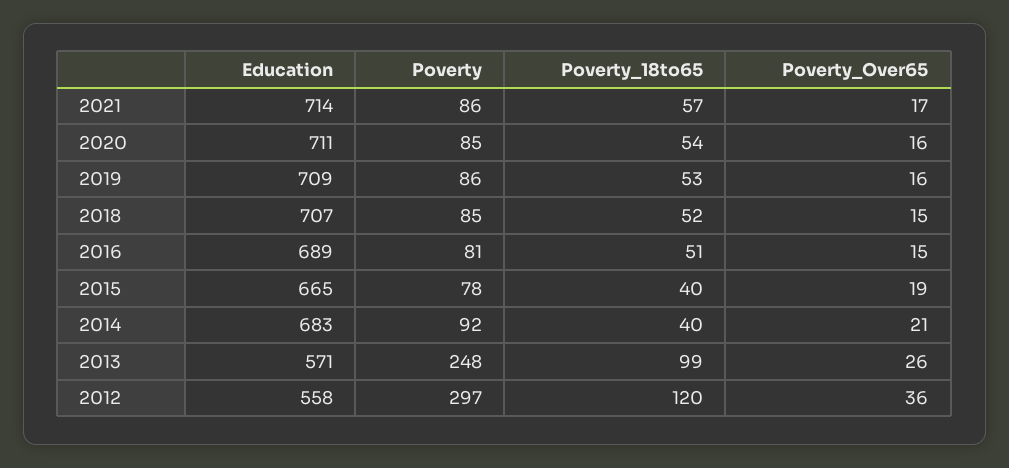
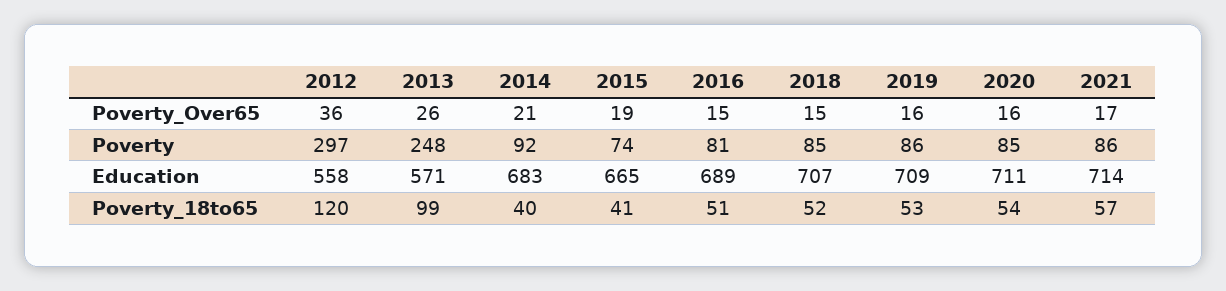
  {
    "Education": {
      "2021": 714,
      "2020": 711,
      "2019": 709,
      "2018": 707,
      "2016": 689,
      "2015": 665,
      "2014": 683,
      "2013": 571,
      "2012": 558
    },
    "Poverty": {
      "2021": 86,
      "2020": 85,
      "2019": 86,
      "2018": 85,
      "2016": 81,
-     "2015": 78,
+     "2015": 74,
      "2014": 92,
      "2013": 248,
      "2012": 297
    },
    "Poverty_18to65": {
      "2021": 57,
      "2020": 54,
      "2019": 53,
      "2018": 52,
      "2016": 51,
-     "2015": 40,
+     "2015": 41,
      "2014": 40,
      "2013": 99,
      "2012": 120
    },
    "Poverty_Over65": {
      "2021": 17,
      "2020": 16,
      "2019": 16,
      "2018": 15,
      "2016": 15,
      "2015": 19,
      "2014": 21,
      "2013": 26,
      "2012": 36
    }
  }

